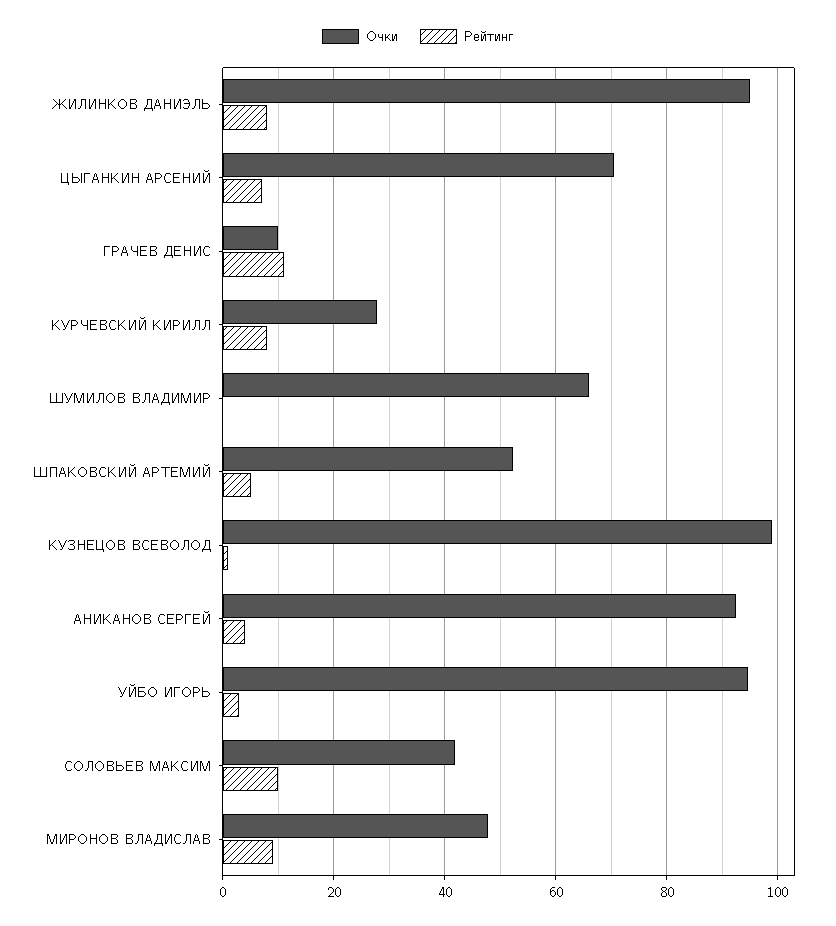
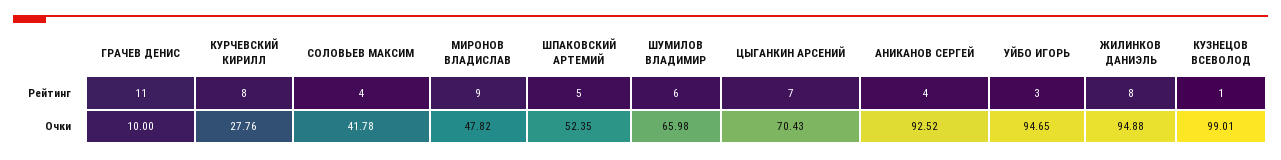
  {
    "Очки": {
      "ЖИЛИНКОВ ДАНИЭЛЬ": 94.88,
      "ЦЫГАНКИН АРСЕНИЙ": 70.43,
      "ГРАЧЕВ ДЕНИС": 10,
      "КУРЧЕВСКИЙ КИРИЛЛ": 27.76,
      "ШУМИЛОВ ВЛАДИМИР": 65.98,
      "ШПАКОВСКИЙ АРТЕМИЙ": 52.35,
      "КУЗНЕЦОВ ВСЕВОЛОД": 99.01,
      "АНИКАНОВ СЕРГЕЙ": 92.52,
      "УЙБО ИГОРЬ": 94.65,
      "СОЛОВЬЕВ МАКСИМ": 41.78,
      "МИРОНОВ ВЛАДИСЛАВ": 47.82
    },
    "Рейтинг": {
      "ЖИЛИНКОВ ДАНИЭЛЬ": 8,
      "ЦЫГАНКИН АРСЕНИЙ": 7,
      "ГРАЧЕВ ДЕНИС": 11,
      "КУРЧЕВСКИЙ КИРИЛЛ": 8,
-     "ШУМИЛОВ ВЛАДИМИР": 0,
+     "ШУМИЛОВ ВЛАДИМИР": 6,
      "ШПАКОВСКИЙ АРТЕМИЙ": 5,
      "КУЗНЕЦОВ ВСЕВОЛОД": 1,
      "АНИКАНОВ СЕРГЕЙ": 4,
      "УЙБО ИГОРЬ": 3,
-     "СОЛОВЬЕВ МАКСИМ": 10,
+     "СОЛОВЬЕВ МАКСИМ": 4,
      "МИРОНОВ ВЛАДИСЛАВ": 9
    }
  }

